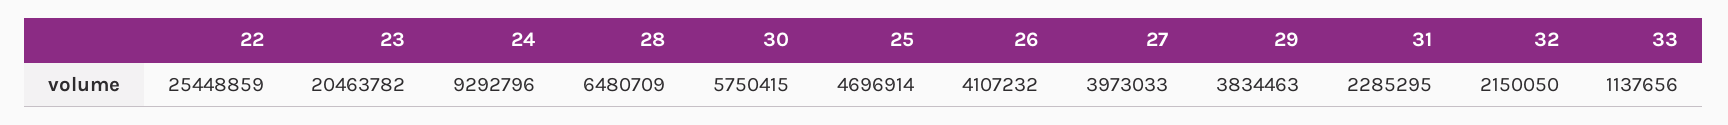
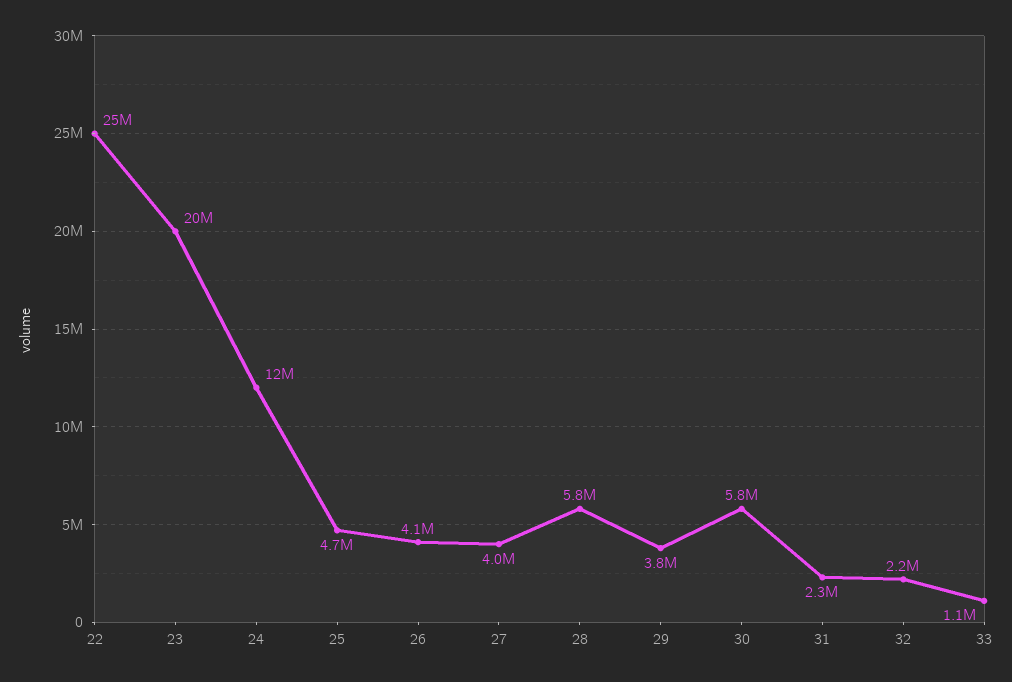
  {
    "22": 25448859,
    "23": 20463782,
-   "24": 9292796,
+   "24": 12000000,
-   "28": 6480709,
+   "28": 5800000,
    "30": 5750415,
    "25": 4696914,
    "26": 4107232,
    "27": 3973033,
    "29": 3834463,
    "31": 2285295,
    "32": 2150050,
    "33": 1137656
  }

